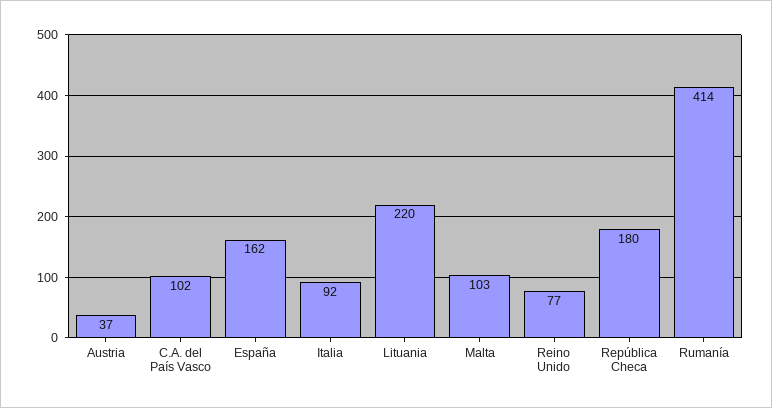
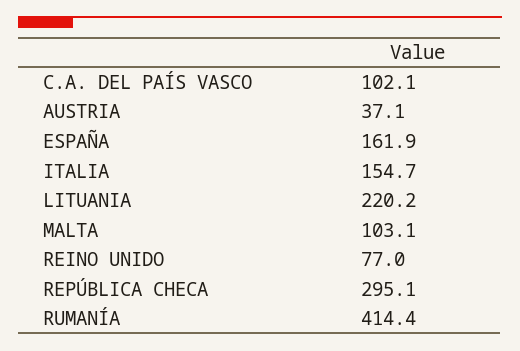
  {
    "Austria": 37.1,
    "C.A. del País Vasco": 102.1,
    "España": 161.9,
-   "Italia": 92,
+   "Italia": 154.7,
    "Lituania": 220.2,
    "Malta": 103.1,
    "Reino Unido": 77,
-   "República Checa": 180,
+   "República Checa": 295.1,
    "Rumanía": 414.4
  }

